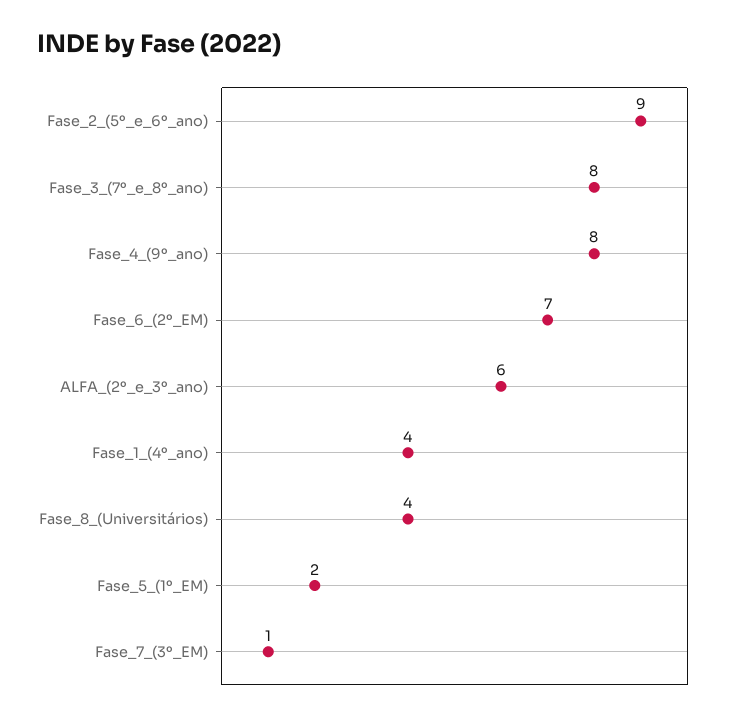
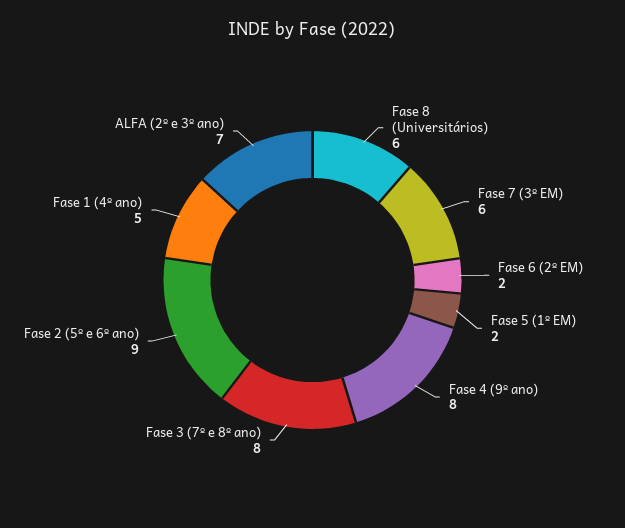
  {
    "Fase_2_(5º_e_6º_ano)": 9,
    "Fase_3_(7º_e_8º_ano)": 8,
    "Fase_4_(9º_ano)": 8,
-   "Fase_6_(2º_EM)": 7,
+   "Fase_6_(2º_EM)": 2,
-   "ALFA_(2º_e_3º_ano)": 6,
+   "ALFA_(2º_e_3º_ano)": 7,
-   "Fase_1_(4º_ano)": 4,
+   "Fase_1_(4º_ano)": 5,
-   "Fase_8_(Universitários)": 4,
+   "Fase_8_(Universitários)": 6,
    "Fase_5_(1º_EM)": 2,
-   "Fase_7_(3º_EM)": 1
+   "Fase_7_(3º_EM)": 6
  }

